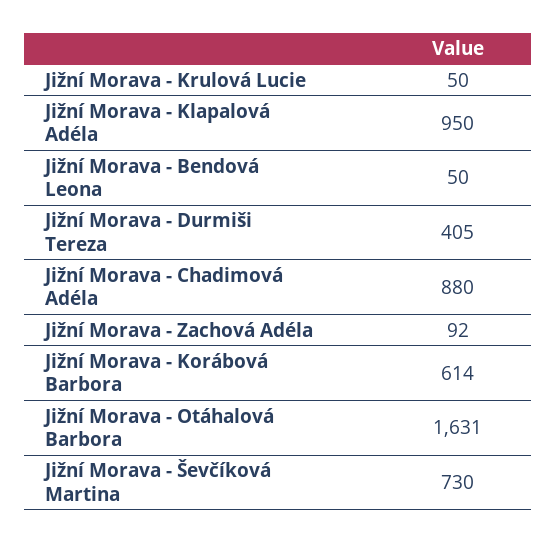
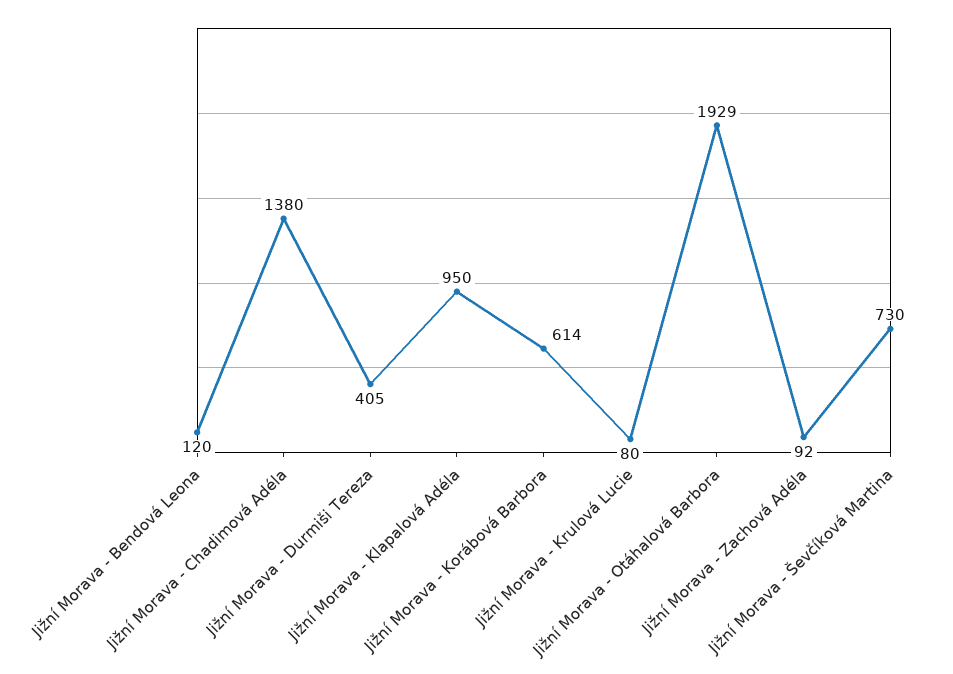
  {
-   "Jižní Morava - Krulová Lucie": 50,
+   "Jižní Morava - Krulová Lucie": 80,
    "Jižní Morava - Klapalová Adéla": 950,
-   "Jižní Morava - Bendová Leona": 50,
+   "Jižní Morava - Bendová Leona": 120,
    "Jižní Morava - Durmiši Tereza": 405,
-   "Jižní Morava - Chadimová Adéla": 880,
+   "Jižní Morava - Chadimová Adéla": 1380,
    "Jižní Morava - Zachová Adéla": 92,
    "Jižní Morava - Korábová Barbora": 614,
-   "Jižní Morava - Otáhalová Barbora": 1631,
+   "Jižní Morava - Otáhalová Barbora": 1929,
    "Jižní Morava - Ševčíková Martina": 730
  }

